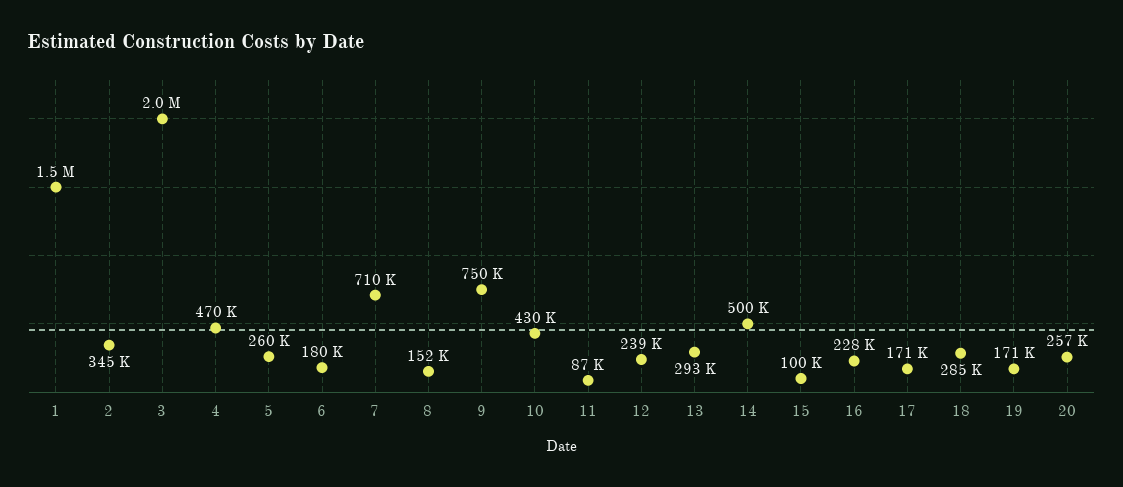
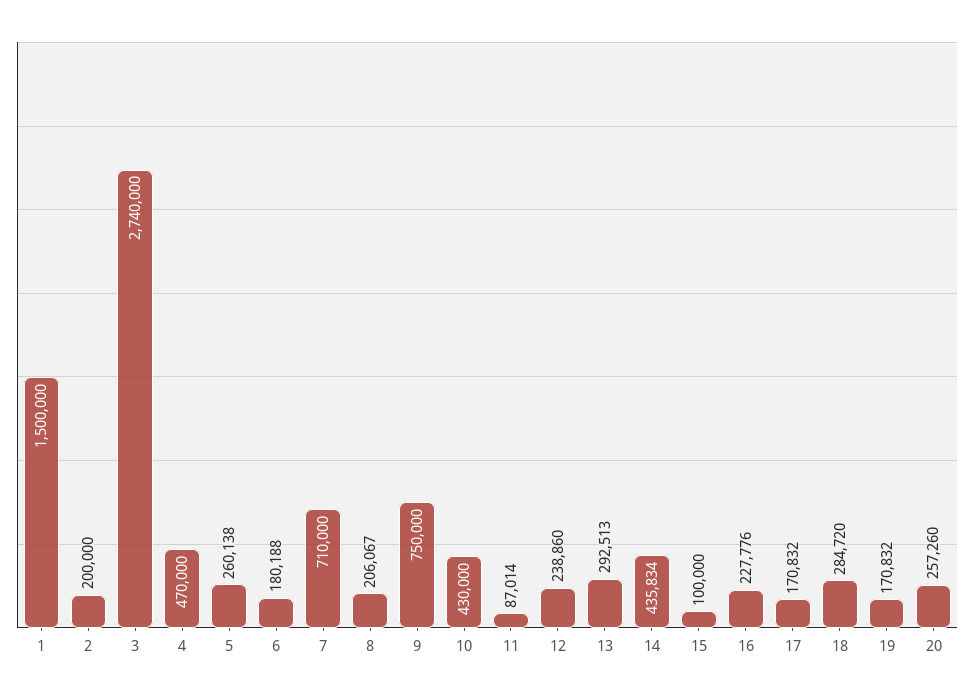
  {
    "1": 1500000,
-   "2": 345000,
+   "2": 200000,
-   "3": 2000000,
+   "3": 2740000,
    "4": 470000,
    "5": 260138,
    "6": 180188,
    "7": 710000,
-   "8": 152000,
+   "8": 206067,
    "9": 750000,
    "10": 430000,
    "11": 87014,
    "12": 238860,
    "13": 292513,
-   "14": 500000,
+   "14": 435834,
    "15": 100000,
    "16": 227776,
    "17": 170832,
    "18": 284720,
    "19": 170832,
    "20": 257260
  }

